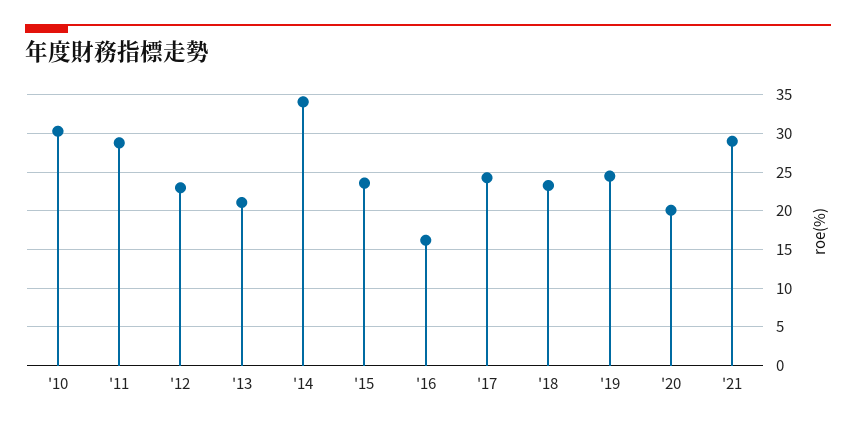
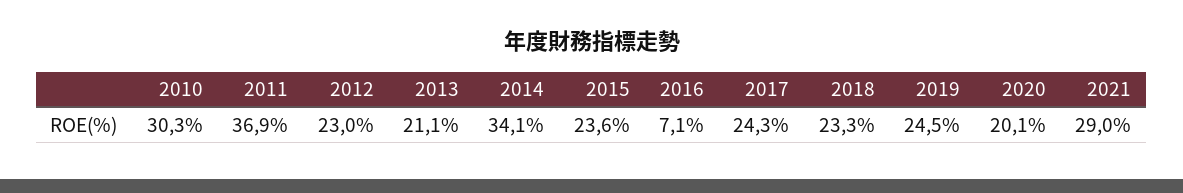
  {
    "'10": 30.3,
-   "'11": 29,
+   "'11": 36.9,
    "'12": 23,
    "'13": 21.1,
    "'14": 34.1,
    "'15": 23.6,
-   "'16": 16,
+   "'16": 7.1,
    "'17": 24.3,
    "'18": 23.3,
    "'19": 24.5,
    "'20": 20.1,
    "'21": 29
  }

